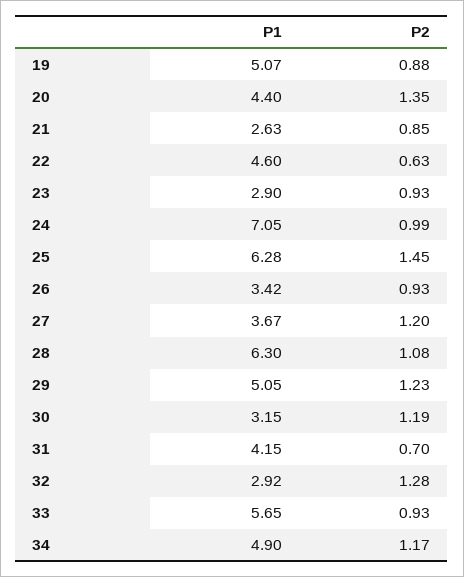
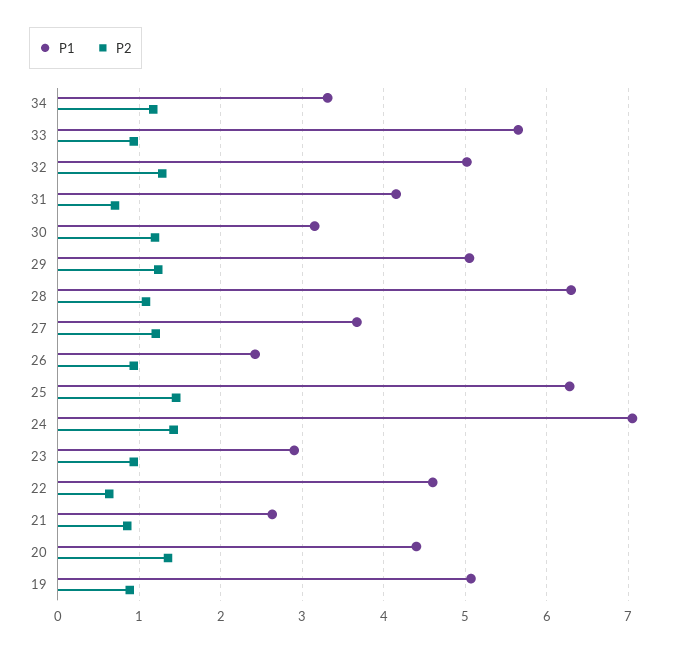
  {
    "P1": {
      "19": 5.07,
      "20": 4.4,
      "21": 2.63,
      "22": 4.6,
      "23": 2.9,
      "24": 7.05,
      "25": 6.28,
-     "26": 3.42,
+     "26": 2.4,
      "27": 3.67,
      "28": 6.3,
      "29": 5.05,
      "30": 3.15,
      "31": 4.15,
-     "32": 2.92,
+     "32": 5,
      "33": 5.65,
-     "34": 4.9
+     "34": 3.3
    },
    "P2": {
      "19": 0.88,
      "20": 1.35,
      "21": 0.85,
      "22": 0.63,
      "23": 0.93,
-     "24": 0.99,
+     "24": 1.4,
      "25": 1.45,
      "26": 0.93,
      "27": 1.2,
      "28": 1.08,
      "29": 1.23,
      "30": 1.19,
      "31": 0.7,
      "32": 1.28,
      "33": 0.93,
      "34": 1.17
    }
  }

